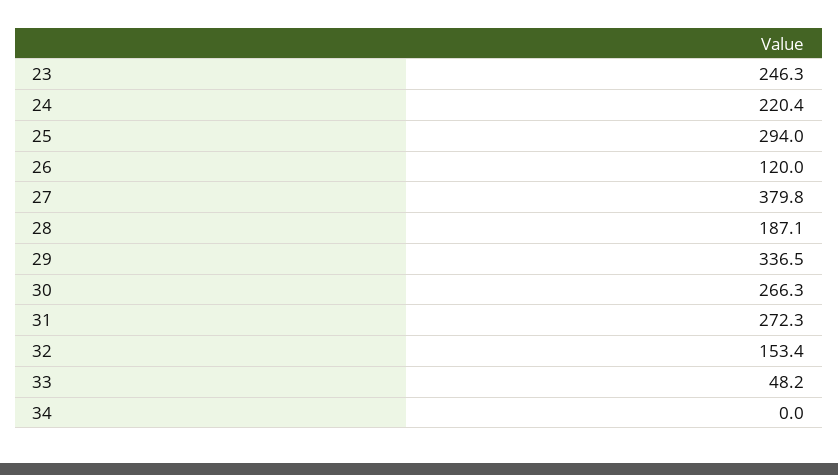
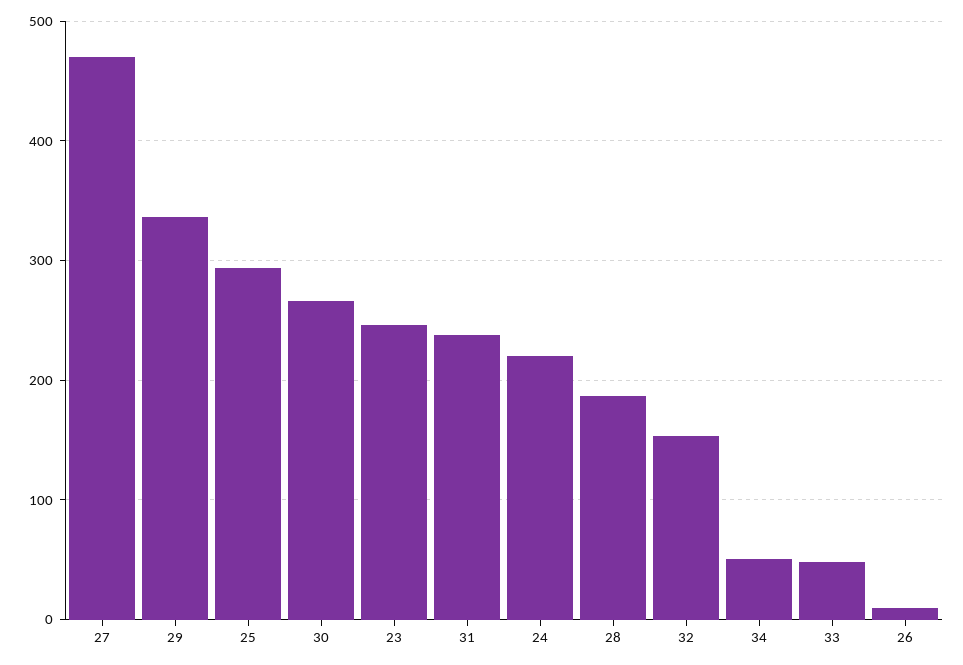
  {
    "23": 246.3,
    "24": 220.4,
    "25": 294,
-   "26": 120,
+   "26": 10,
-   "27": 379.8,
+   "27": 470,
    "28": 187.1,
    "29": 336.5,
    "30": 266.3,
-   "31": 272.3,
+   "31": 240,
    "32": 153.4,
    "33": 48.2,
-   "34": 0
+   "34": 50
  }

